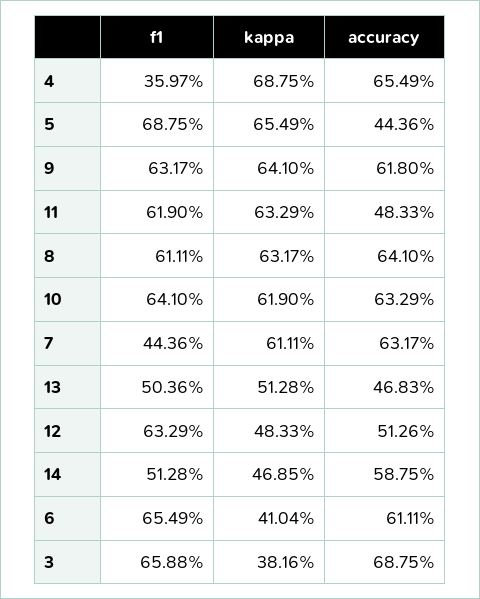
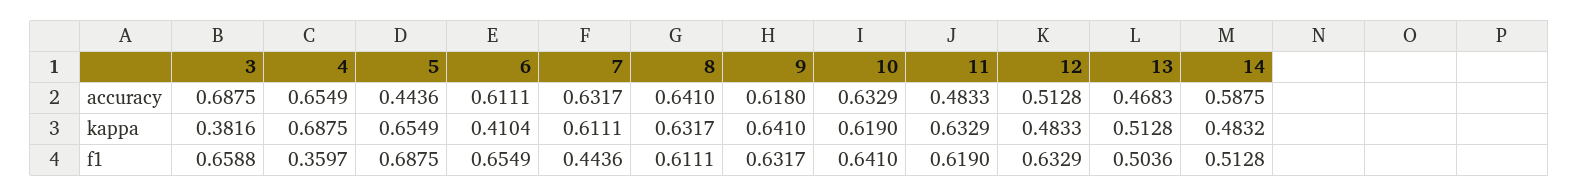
  {
    "f1": {
      "4": 0.3597,
      "5": 0.6875,
      "9": 0.6317,
      "11": 0.619,
      "8": 0.6111,
      "10": 0.641,
      "7": 0.4436,
      "13": 0.5036,
      "12": 0.6329,
      "14": 0.5128,
      "6": 0.6549,
      "3": 0.6588
    },
    "kappa": {
      "4": 0.6875,
      "5": 0.6549,
      "9": 0.641,
      "11": 0.6329,
      "8": 0.6317,
      "10": 0.619,
      "7": 0.6111,
      "13": 0.5128,
      "12": 0.4833,
-     "14": 0.4685,
+     "14": 0.4832,
      "6": 0.4104,
      "3": 0.3816
    },
    "accuracy": {
      "4": 0.6549,
      "5": 0.4436,
      "9": 0.618,
      "11": 0.4833,
      "8": 0.641,
      "10": 0.6329,
      "7": 0.6317,
      "13": 0.4683,
-     "12": 0.5126,
+     "12": 0.5128,
      "14": 0.5875,
      "6": 0.6111,
      "3": 0.6875
    }
  }

